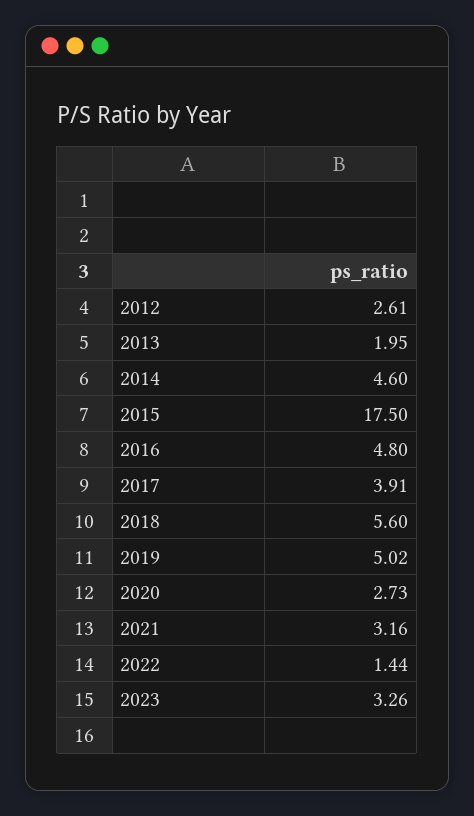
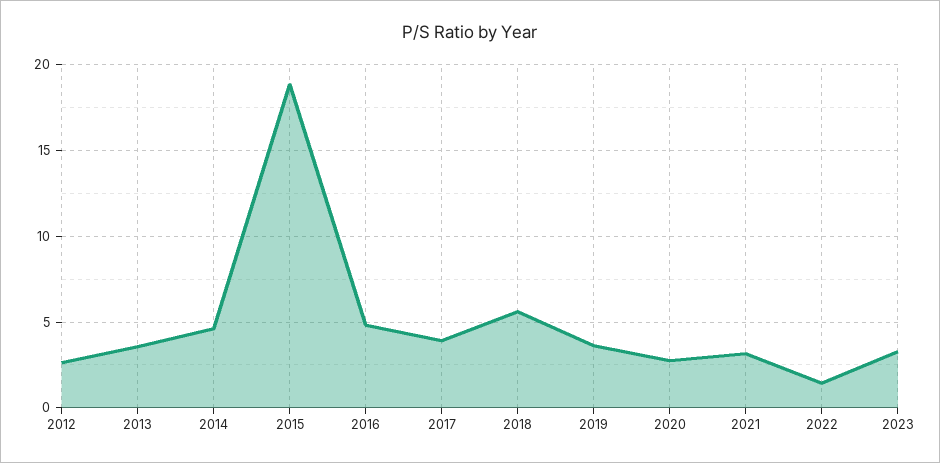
  {
    "2012": 2.61,
-   "2013": 1.95,
+   "2013": 3.5,
    "2014": 4.6,
-   "2015": 17.5,
+   "2015": 19,
    "2016": 4.8,
    "2017": 3.91,
    "2018": 5.6,
-   "2019": 5.02,
+   "2019": 3.5,
    "2020": 2.73,
    "2021": 3.16,
    "2022": 1.44,
    "2023": 3.26
  }

